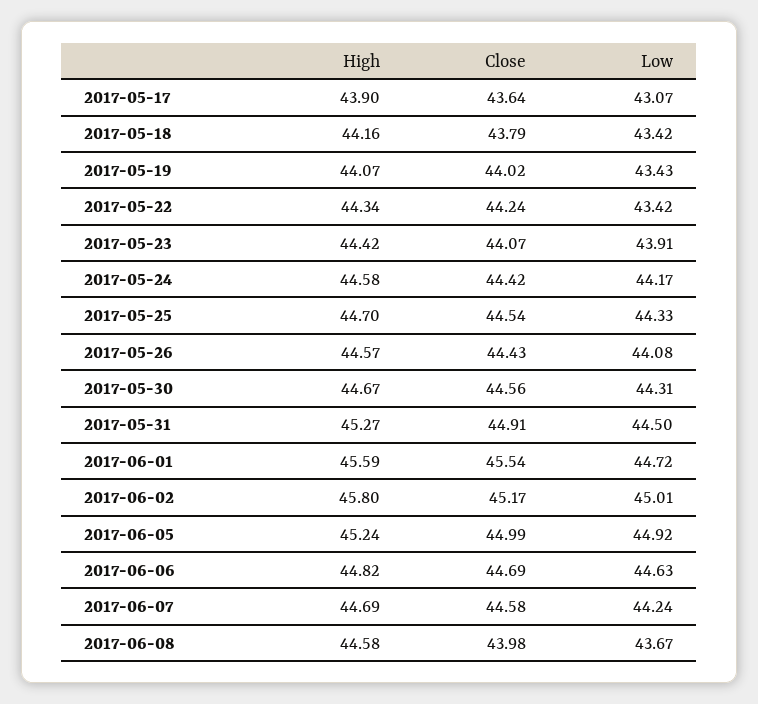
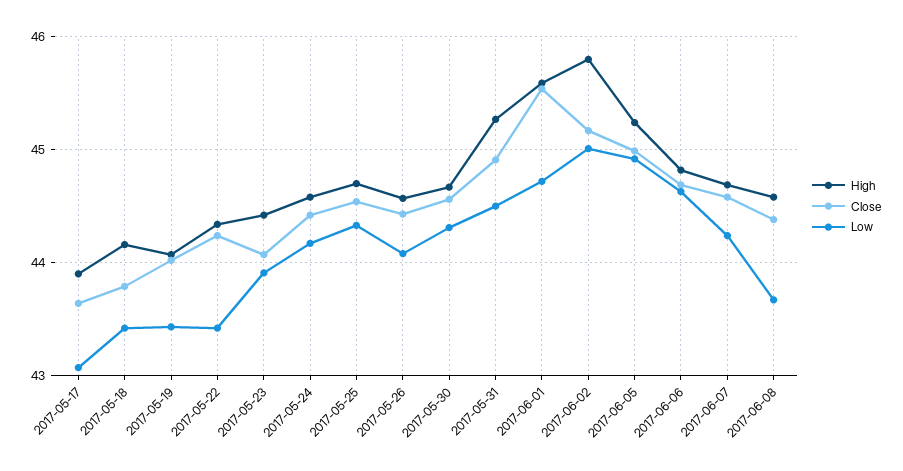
  {
    "High": {
      "2017-05-17": 43.9,
      "2017-05-18": 44.16,
      "2017-05-19": 44.07,
      "2017-05-22": 44.34,
      "2017-05-23": 44.42,
      "2017-05-24": 44.58,
      "2017-05-25": 44.7,
      "2017-05-26": 44.57,
      "2017-05-30": 44.67,
      "2017-05-31": 45.27,
      "2017-06-01": 45.59,
      "2017-06-02": 45.8,
      "2017-06-05": 45.24,
      "2017-06-06": 44.82,
      "2017-06-07": 44.69,
      "2017-06-08": 44.58
    },
    "Close": {
      "2017-05-17": 43.64,
      "2017-05-18": 43.79,
      "2017-05-19": 44.02,
      "2017-05-22": 44.24,
      "2017-05-23": 44.07,
      "2017-05-24": 44.42,
      "2017-05-25": 44.54,
      "2017-05-26": 44.43,
      "2017-05-30": 44.56,
      "2017-05-31": 44.91,
      "2017-06-01": 45.54,
      "2017-06-02": 45.17,
      "2017-06-05": 44.99,
      "2017-06-06": 44.69,
      "2017-06-07": 44.58,
-     "2017-06-08": 43.98
+     "2017-06-08": 44.4
    },
    "Low": {
      "2017-05-17": 43.07,
      "2017-05-18": 43.42,
      "2017-05-19": 43.43,
      "2017-05-22": 43.42,
      "2017-05-23": 43.91,
      "2017-05-24": 44.17,
      "2017-05-25": 44.33,
      "2017-05-26": 44.08,
      "2017-05-30": 44.31,
      "2017-05-31": 44.5,
      "2017-06-01": 44.72,
      "2017-06-02": 45.01,
      "2017-06-05": 44.92,
      "2017-06-06": 44.63,
      "2017-06-07": 44.24,
      "2017-06-08": 43.67
    }
  }

